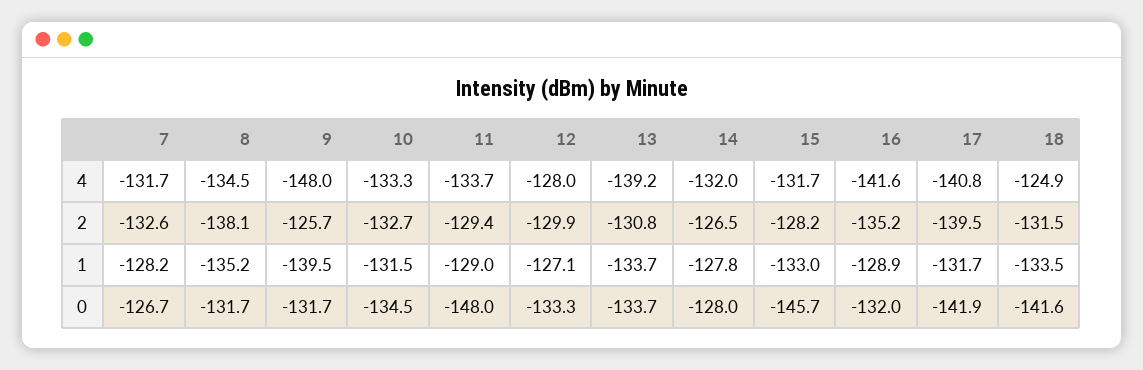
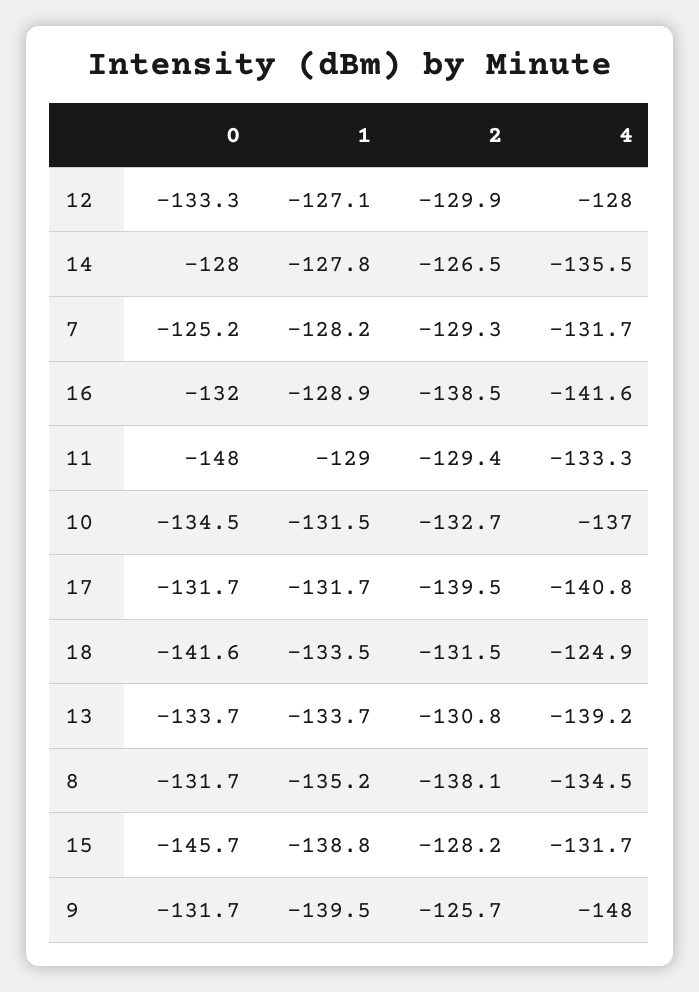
  {
    "7": {
      "4": -131.7,
-     "2": -132.6,
+     "2": -129.3,
      "1": -128.2,
-     "0": -126.7
+     "0": -125.2
    },
    "8": {
      "4": -134.5,
      "2": -138.1,
      "1": -135.2,
      "0": -131.7
    },
    "9": {
      "4": -148,
      "2": -125.7,
      "1": -139.5,
      "0": -131.7
    },
    "10": {
-     "4": -133.3,
+     "4": -137,
      "2": -132.7,
      "1": -131.5,
      "0": -134.5
    },
    "11": {
-     "4": -133.7,
+     "4": -133.3,
      "2": -129.4,
      "1": -129,
      "0": -148
    },
    "12": {
      "4": -128,
      "2": -129.9,
      "1": -127.1,
      "0": -133.3
    },
    "13": {
      "4": -139.2,
      "2": -130.8,
      "1": -133.7,
      "0": -133.7
    },
    "14": {
-     "4": -132,
+     "4": -135.5,
      "2": -126.5,
      "1": -127.8,
      "0": -128
    },
    "15": {
      "4": -131.7,
      "2": -128.2,
-     "1": -133,
+     "1": -138.8,
      "0": -145.7
    },
    "16": {
      "4": -141.6,
-     "2": -135.2,
+     "2": -138.5,
      "1": -128.9,
      "0": -132
    },
    "17": {
      "4": -140.8,
      "2": -139.5,
      "1": -131.7,
-     "0": -141.9
+     "0": -131.7
    },
    "18": {
      "4": -124.9,
      "2": -131.5,
      "1": -133.5,
      "0": -141.6
    }
  }

